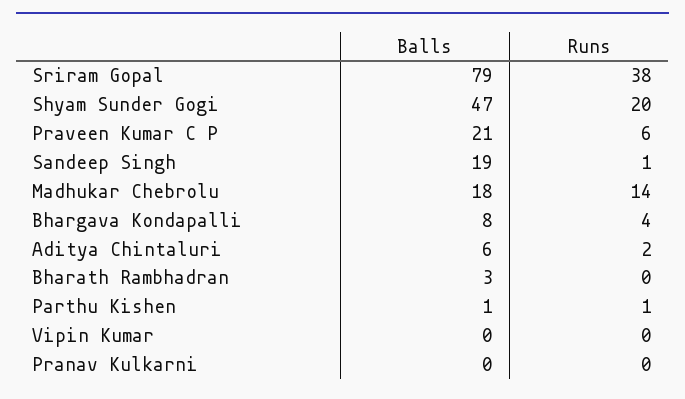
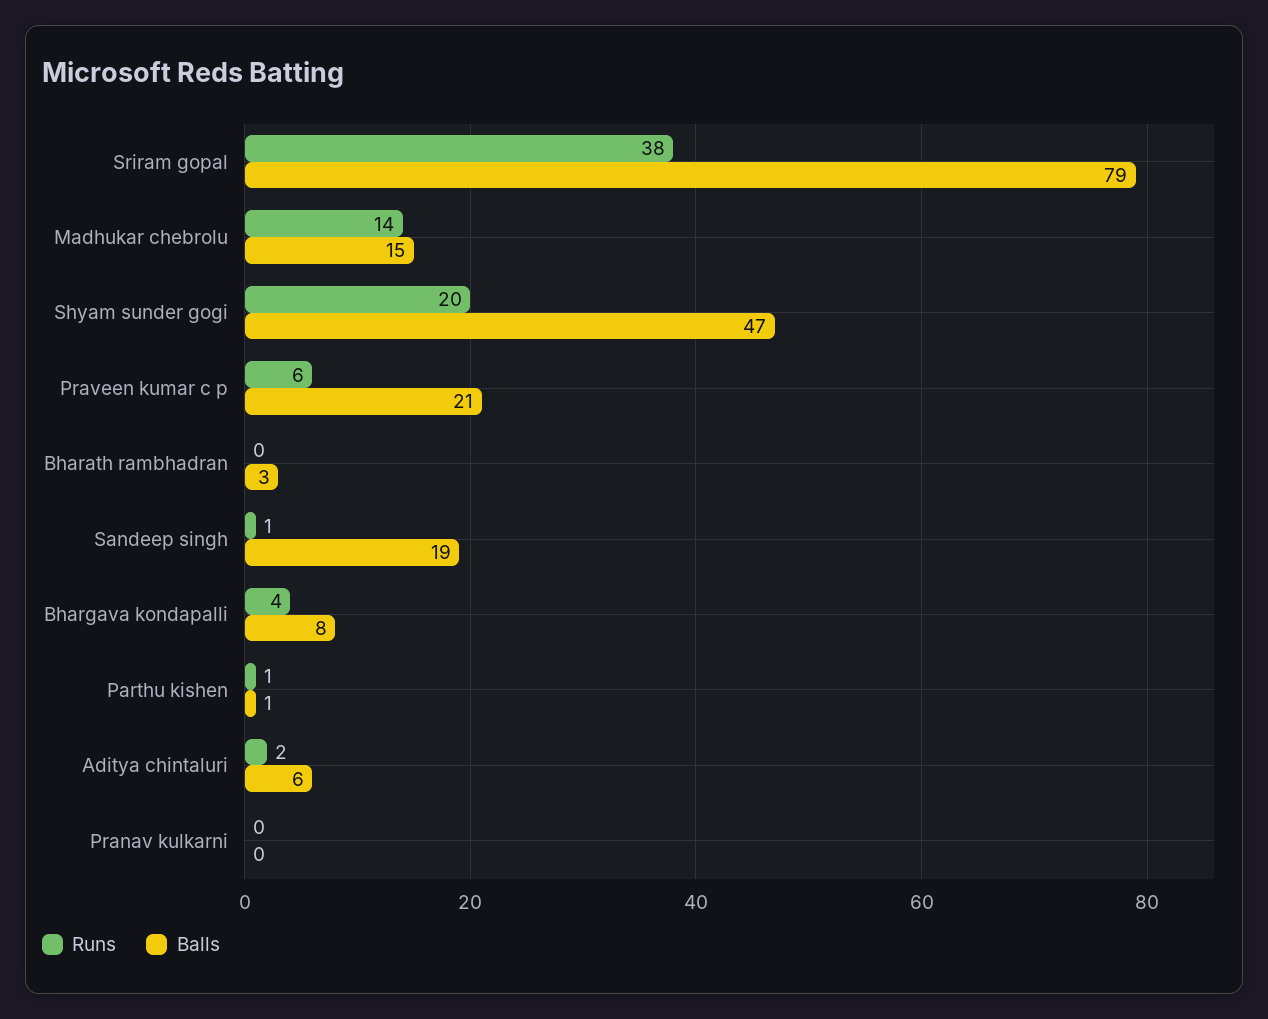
  {
    "Balls": {
      "Sriram Gopal": 79,
      "Shyam Sunder Gogi": 47,
      "Praveen Kumar C P": 21,
      "Sandeep Singh": 19,
-     "Madhukar Chebrolu": 18,
+     "Madhukar Chebrolu": 15,
      "Bhargava Kondapalli": 8,
      "Aditya Chintaluri": 6,
      "Bharath Rambhadran": 3,
      "Parthu Kishen": 1,
-     "Vipin Kumar": 0,
      "Pranav Kulkarni": 0
    },
    "Runs": {
      "Sriram Gopal": 38,
      "Shyam Sunder Gogi": 20,
      "Praveen Kumar C P": 6,
      "Sandeep Singh": 1,
      "Madhukar Chebrolu": 14,
      "Bhargava Kondapalli": 4,
      "Aditya Chintaluri": 2,
      "Bharath Rambhadran": 0,
      "Parthu Kishen": 1,
-     "Vipin Kumar": 0,
      "Pranav Kulkarni": 0
    }
  }

